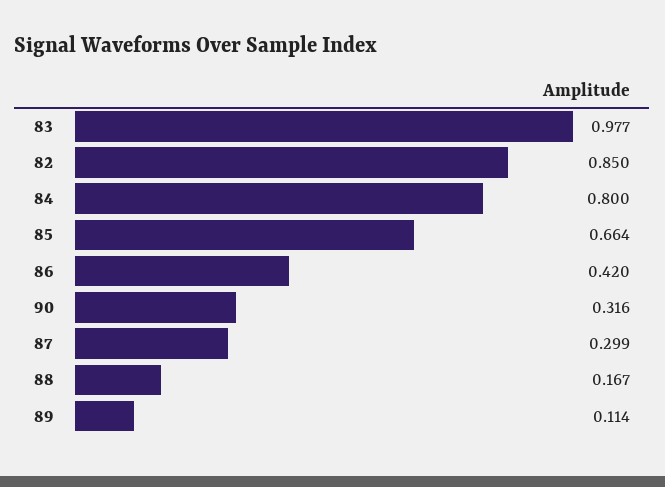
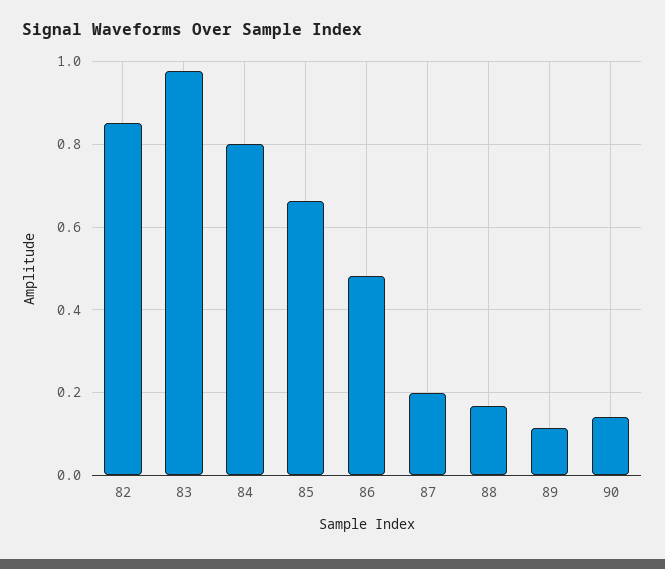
  {
    "83": 0.977,
    "82": 0.85,
    "84": 0.8,
    "85": 0.664,
-   "86": 0.42,
+   "86": 0.48,
-   "90": 0.316,
+   "90": 0.14,
-   "87": 0.299,
+   "87": 0.2,
    "88": 0.167,
    "89": 0.114
  }

